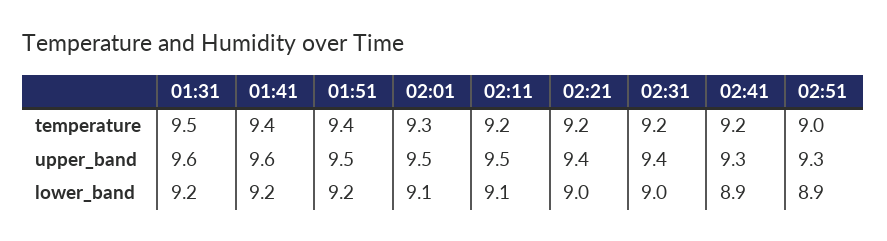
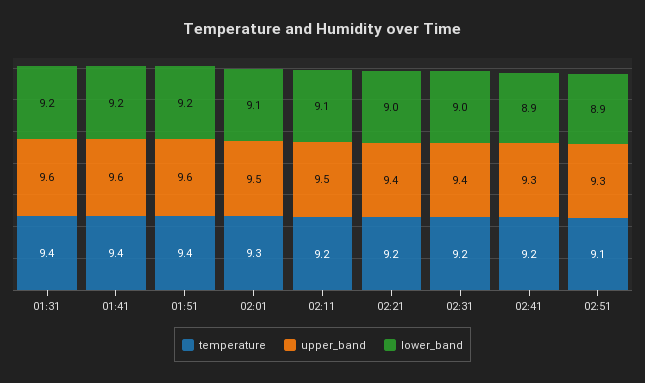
  {
    "temperature": {
-     "01:31": 9.5,
+     "01:31": 9.4,
      "01:41": 9.4,
      "01:51": 9.4,
      "02:01": 9.3,
      "02:11": 9.2,
      "02:21": 9.2,
      "02:31": 9.2,
      "02:41": 9.2,
-     "02:51": 9
+     "02:51": 9.1
    },
    "upper_band": {
      "01:31": 9.6,
      "01:41": 9.6,
-     "01:51": 9.5,
+     "01:51": 9.6,
      "02:01": 9.5,
      "02:11": 9.5,
      "02:21": 9.4,
      "02:31": 9.4,
      "02:41": 9.3,
      "02:51": 9.3
    },
    "lower_band": {
      "01:31": 9.2,
      "01:41": 9.2,
      "01:51": 9.2,
      "02:01": 9.1,
      "02:11": 9.1,
      "02:21": 9,
      "02:31": 9,
      "02:41": 8.9,
      "02:51": 8.9
    }
  }

